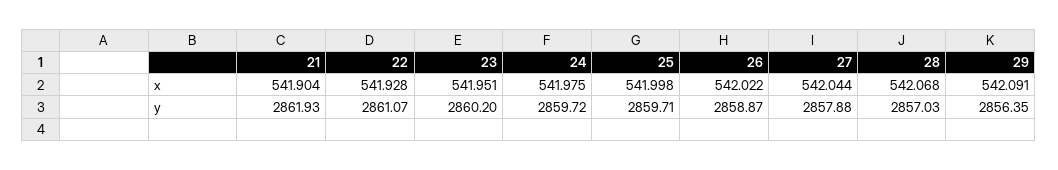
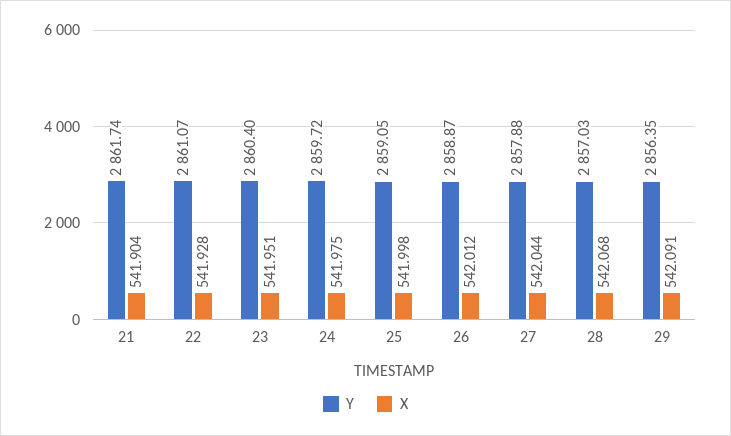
  {
    "x": {
      "21": 541.904,
      "22": 541.928,
      "23": 541.951,
      "24": 541.975,
      "25": 541.998,
-     "26": 542.022,
+     "26": 542.012,
      "27": 542.044,
      "28": 542.068,
      "29": 542.091
    },
    "y": {
-     "21": 2861.93,
+     "21": 2861.74,
      "22": 2861.07,
-     "23": 2860.2,
+     "23": 2860.4,
      "24": 2859.72,
-     "25": 2859.71,
+     "25": 2859.05,
      "26": 2858.87,
      "27": 2857.88,
      "28": 2857.03,
      "29": 2856.35
    }
  }

